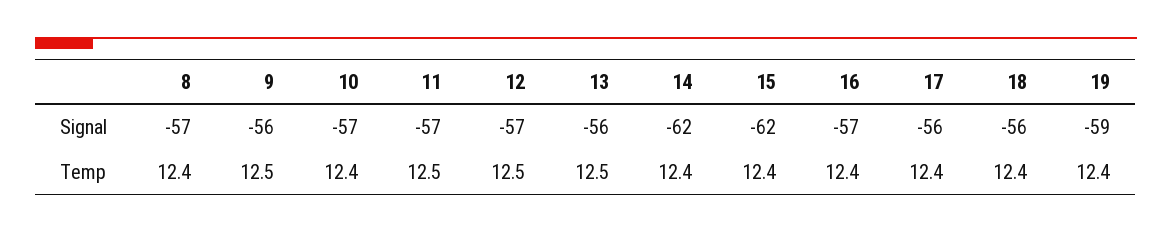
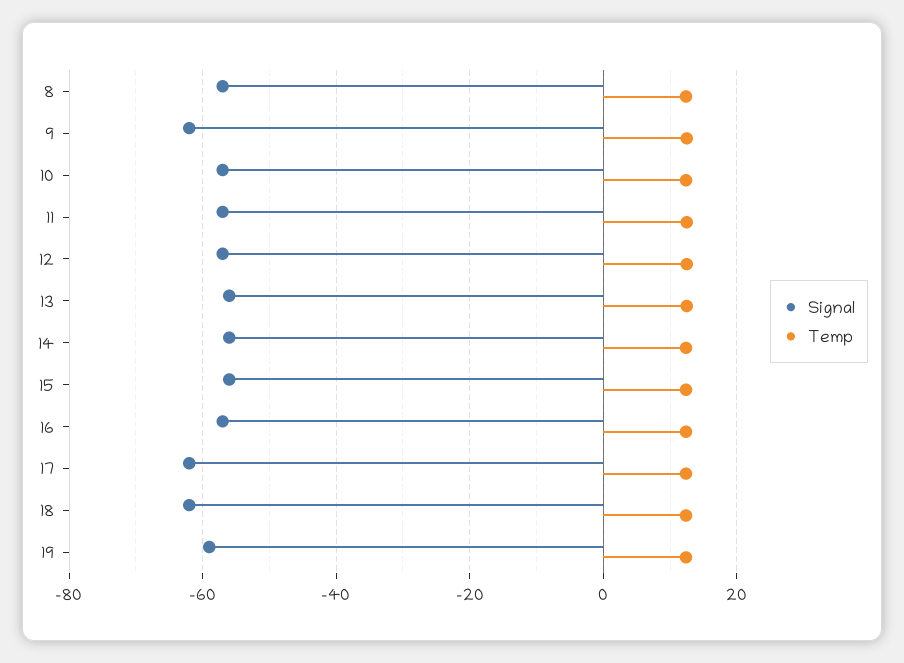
  {
    "Signal": {
      "8": -57,
-     "9": -56,
+     "9": -62,
      "10": -57,
      "11": -57,
      "12": -57,
      "13": -56,
-     "14": -62,
+     "14": -56,
-     "15": -62,
+     "15": -56,
      "16": -57,
-     "17": -56,
+     "17": -62,
-     "18": -56,
+     "18": -62,
      "19": -59
    },
    "Temp": {
      "8": 12.4,
      "9": 12.5,
      "10": 12.4,
      "11": 12.5,
      "12": 12.5,
      "13": 12.5,
      "14": 12.4,
      "15": 12.4,
      "16": 12.4,
      "17": 12.4,
      "18": 12.4,
      "19": 12.4
    }
  }

